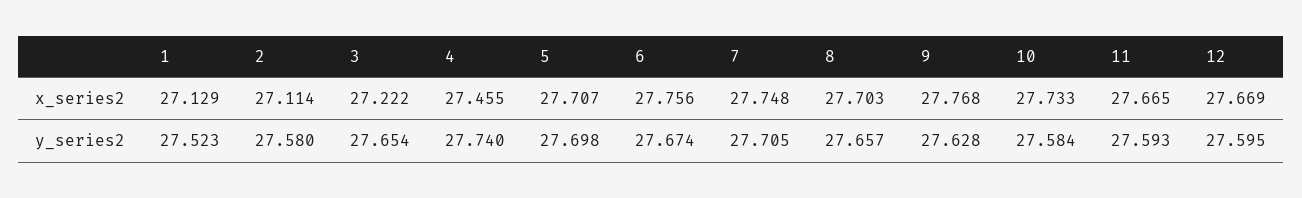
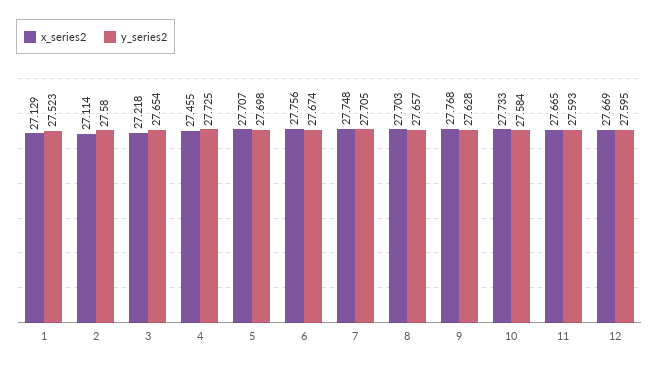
  {
    "x_series2": {
      "1": 27.129,
      "2": 27.114,
-     "3": 27.222,
+     "3": 27.218,
      "4": 27.455,
      "5": 27.707,
      "6": 27.756,
      "7": 27.748,
      "8": 27.703,
      "9": 27.768,
      "10": 27.733,
      "11": 27.665,
      "12": 27.669
    },
    "y_series2": {
      "1": 27.523,
      "2": 27.58,
      "3": 27.654,
-     "4": 27.74,
+     "4": 27.725,
      "5": 27.698,
      "6": 27.674,
      "7": 27.705,
      "8": 27.657,
      "9": 27.628,
      "10": 27.584,
      "11": 27.593,
      "12": 27.595
    }
  }

